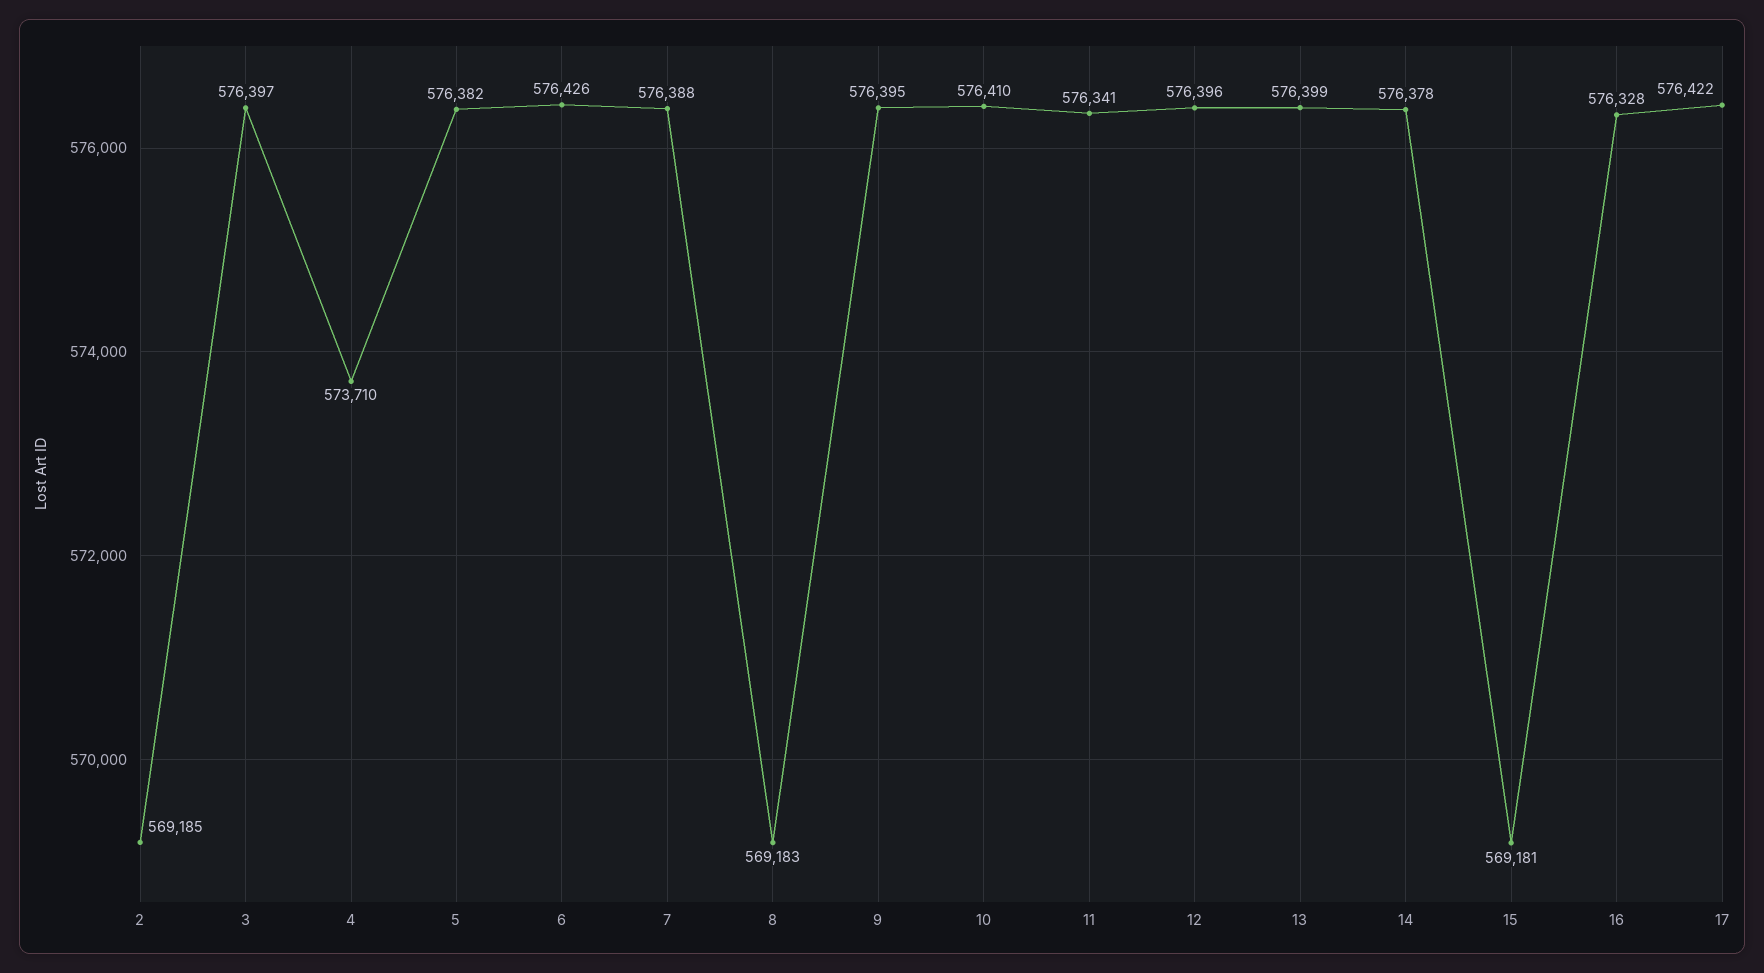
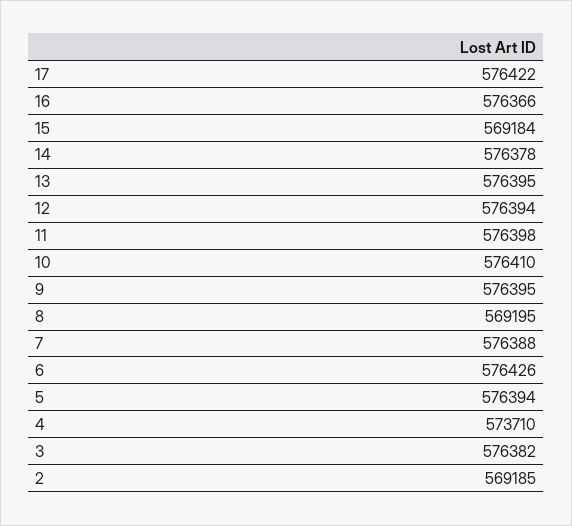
  {
    "2": 569185,
-   "3": 576397,
+   "3": 576382,
    "4": 573710,
-   "5": 576382,
+   "5": 576394,
    "6": 576426,
    "7": 576388,
-   "8": 569183,
+   "8": 569195,
    "9": 576395,
    "10": 576410,
-   "11": 576341,
+   "11": 576398,
-   "12": 576396,
+   "12": 576394,
-   "13": 576399,
+   "13": 576395,
    "14": 576378,
-   "15": 569181,
+   "15": 569184,
-   "16": 576328,
+   "16": 576366,
    "17": 576422
  }

